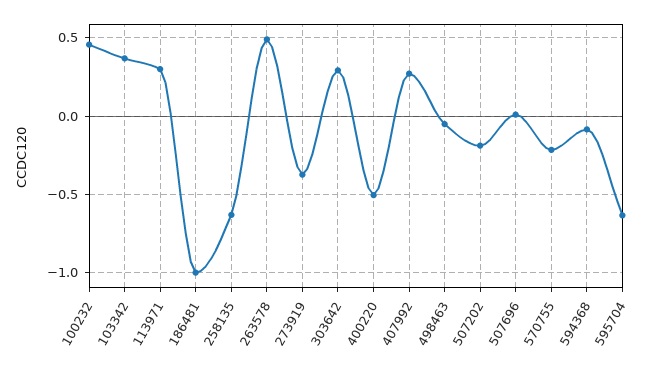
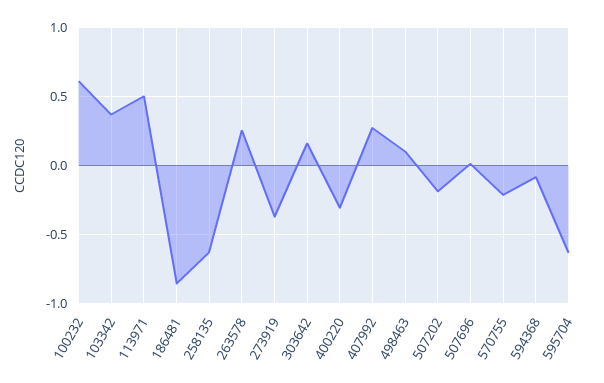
  {
-   "100232": 0.45,
+   "100232": 0.6,
    "103342": 0.35,
-   "113971": 0.3,
+   "113971": 0.5,
-   "186481": -1,
+   "186481": -0.85,
    "258135": -0.65,
-   "263578": 0.5,
+   "263578": 0.25,
    "273919": -0.35,
-   "303642": 0.3,
+   "303642": 0.15,
-   "400220": -0.5,
+   "400220": -0.3,
    "407992": 0.25,
-   "498463": -0.05,
+   "498463": 0.1,
    "507202": -0.2,
    "507696": 0,
    "570755": -0.2,
    "594368": -0.1,
    "595704": -0.65
  }

